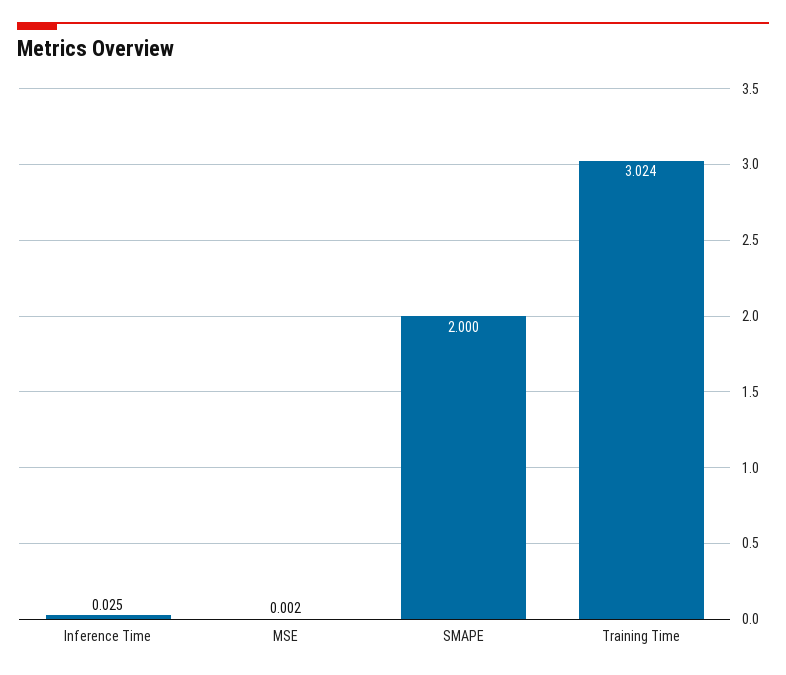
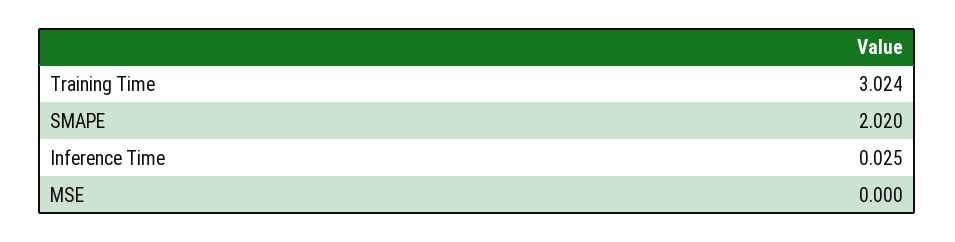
  {
    "Inference Time": 0.025,
-   "MSE": 0.002,
+   "MSE": 0,
-   "SMAPE": 2,
+   "SMAPE": 2.02,
    "Training Time": 3.024
  }

